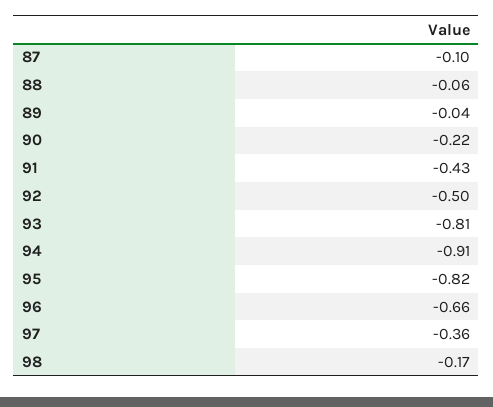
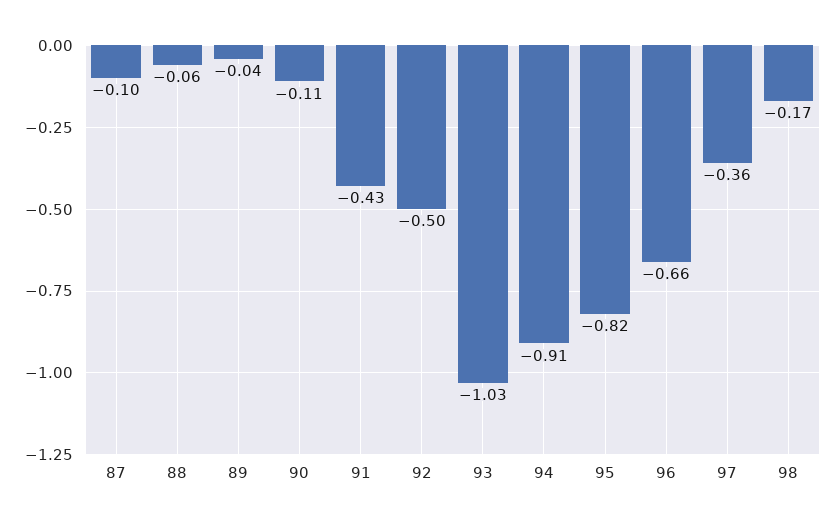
  {
    "87": -0.1,
    "88": -0.06,
    "89": -0.04,
-   "90": -0.22,
+   "90": -0.11,
    "91": -0.43,
    "92": -0.5,
-   "93": -0.81,
+   "93": -1.03,
    "94": -0.91,
    "95": -0.82,
    "96": -0.66,
    "97": -0.36,
    "98": -0.17
  }

